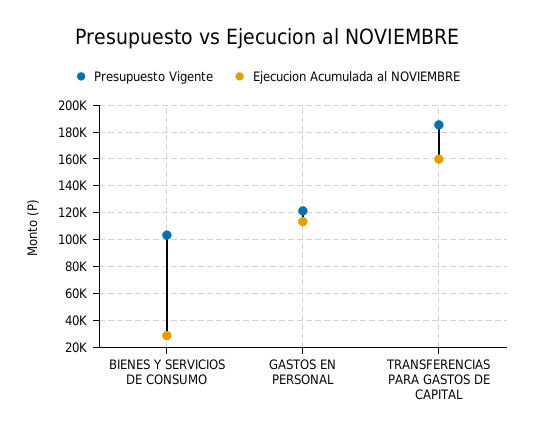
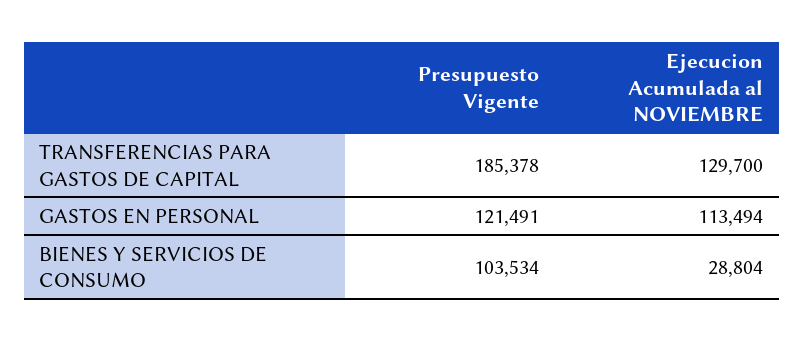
  {
    "Presupuesto Vigente": {
      "BIENES Y SERVICIOS DE CONSUMO": 103534,
      "GASTOS EN PERSONAL": 121491,
      "TRANSFERENCIAS PARA GASTOS DE CAPITAL": 185378
    },
    "Ejecucion Acumulada al NOVIEMBRE": {
      "BIENES Y SERVICIOS DE CONSUMO": 28804,
      "GASTOS EN PERSONAL": 113494,
-     "TRANSFERENCIAS PARA GASTOS DE CAPITAL": 160000
+     "TRANSFERENCIAS PARA GASTOS DE CAPITAL": 129700
    }
  }

